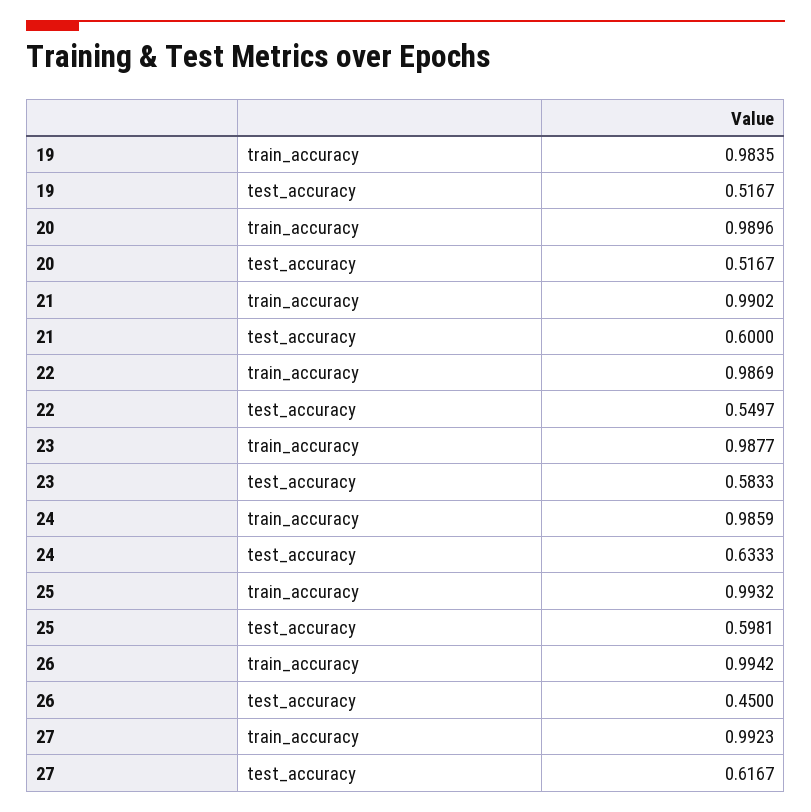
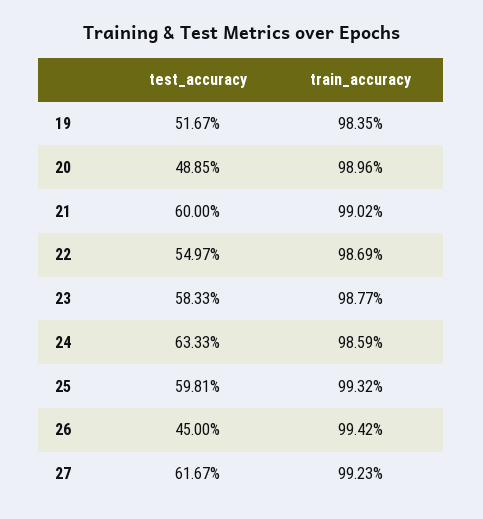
  {
    "19": {
      "train_accuracy": 0.9835,
      "test_accuracy": 0.5167
    },
    "20": {
      "train_accuracy": 0.9896,
-     "test_accuracy": 0.5167
+     "test_accuracy": 0.4885
    },
    "21": {
      "train_accuracy": 0.9902,
      "test_accuracy": 0.6
    },
    "22": {
      "train_accuracy": 0.9869,
      "test_accuracy": 0.5497
    },
    "23": {
      "train_accuracy": 0.9877,
      "test_accuracy": 0.5833
    },
    "24": {
      "train_accuracy": 0.9859,
      "test_accuracy": 0.6333
    },
    "25": {
      "train_accuracy": 0.9932,
      "test_accuracy": 0.5981
    },
    "26": {
      "train_accuracy": 0.9942,
      "test_accuracy": 0.45
    },
    "27": {
      "train_accuracy": 0.9923,
      "test_accuracy": 0.6167
    }
  }

